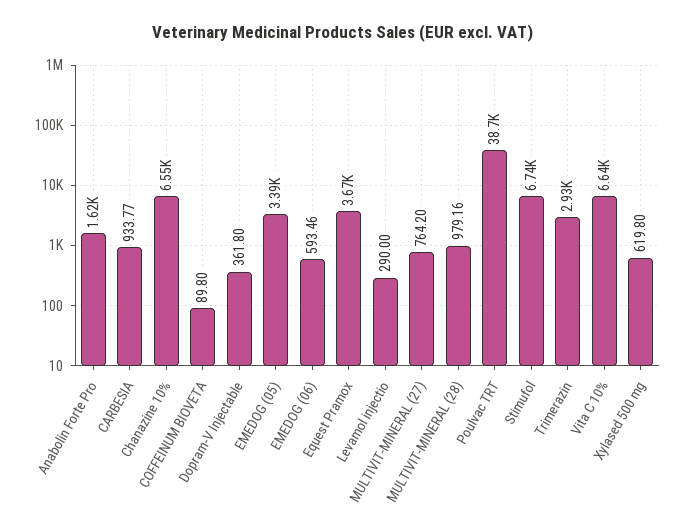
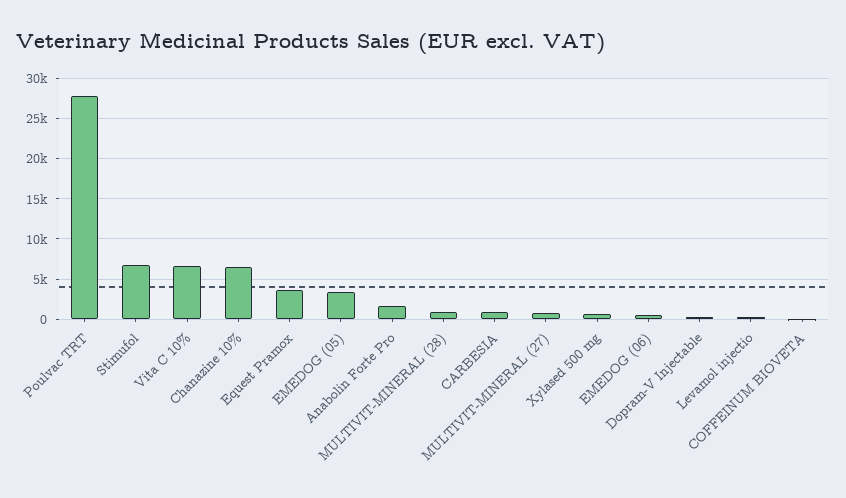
  {
    "Anabolin Forte Pro": 1620,
    "CARBESIA": 933.77,
    "Chanazine 10%": 6550,
    "COFFEINUM BIOVETA": 89.8,
    "Dopram-V Injectable": 361.8,
    "EMEDOG (05)": 3390,
    "EMEDOG (06)": 593.46,
    "Equest Pramox": 3670,
    "Levamol injectio": 290,
    "MULTIVIT-MINERAL (27)": 764.2,
    "MULTIVIT-MINERAL (28)": 979.16,
-   "Poulvac TRT": 38700,
+   "Poulvac TRT": 28000,
    "Stimufol": 6740,
-   "Trimerazin": 2930,
    "Vita C 10%": 6640,
    "Xylased 500 mg": 619.8
  }

